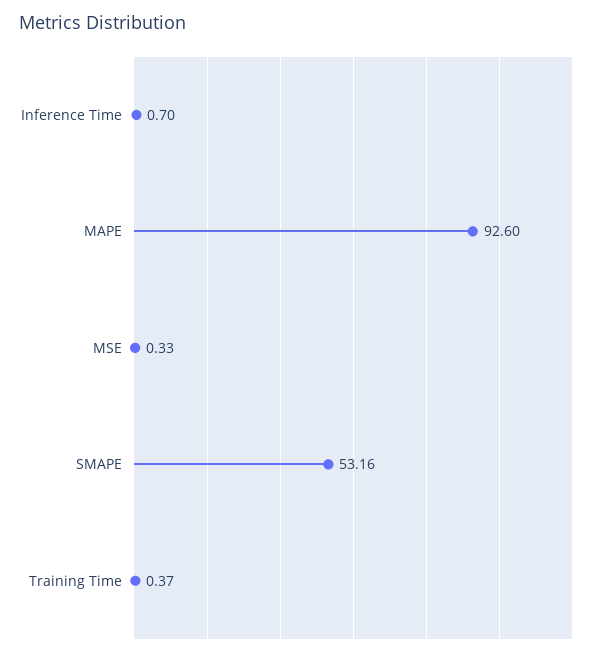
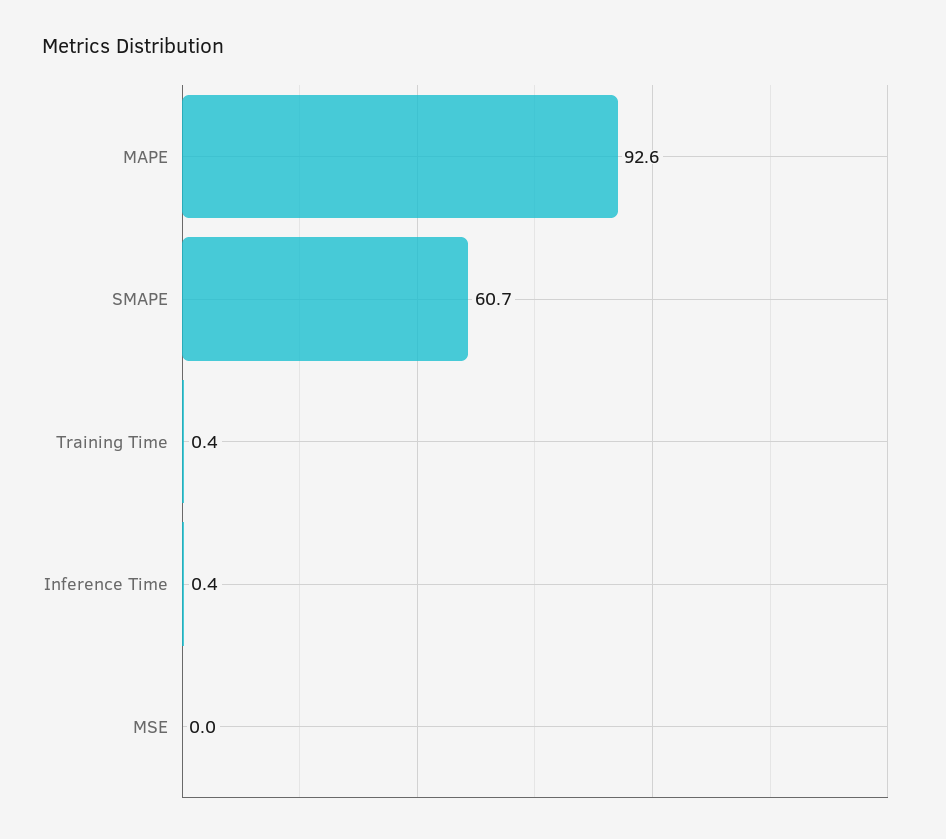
  {
-   "Inference Time": 0.7,
+   "Inference Time": 0.4,
    "MAPE": 92.6,
-   "MSE": 0.33,
+   "MSE": 0,
-   "SMAPE": 53.16,
+   "SMAPE": 60.7,
    "Training Time": 0.37
  }

